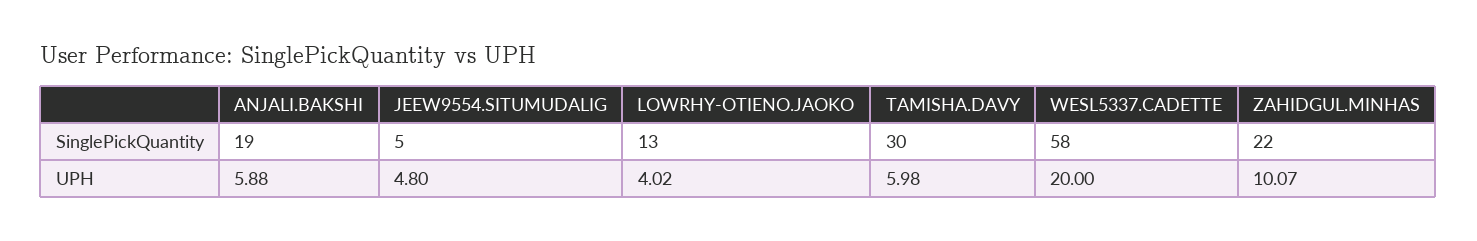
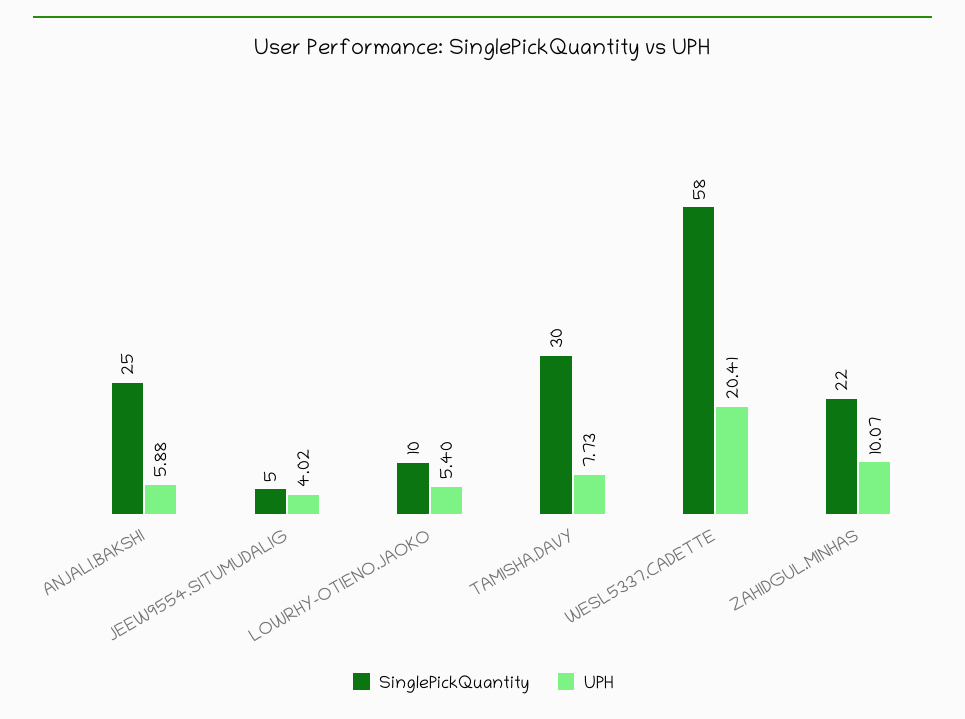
  {
    "SinglePickQuantity": {
-     "ANJALI.BAKSHI": 19,
+     "ANJALI.BAKSHI": 25,
      "JEEW9554.SITUMUDALIG": 5,
-     "LOWRHY-OTIENO.JAOKO": 13,
+     "LOWRHY-OTIENO.JAOKO": 10,
      "TAMISHA.DAVY": 30,
      "WESL5337.CADETTE": 58,
      "ZAHIDGUL.MINHAS": 22
    },
    "UPH": {
      "ANJALI.BAKSHI": 5.88,
-     "JEEW9554.SITUMUDALIG": 4.8,
+     "JEEW9554.SITUMUDALIG": 4.02,
-     "LOWRHY-OTIENO.JAOKO": 4.02,
+     "LOWRHY-OTIENO.JAOKO": 5.4,
-     "TAMISHA.DAVY": 5.98,
+     "TAMISHA.DAVY": 7.73,
-     "WESL5337.CADETTE": 20,
+     "WESL5337.CADETTE": 20.41,
      "ZAHIDGUL.MINHAS": 10.07
    }
  }

